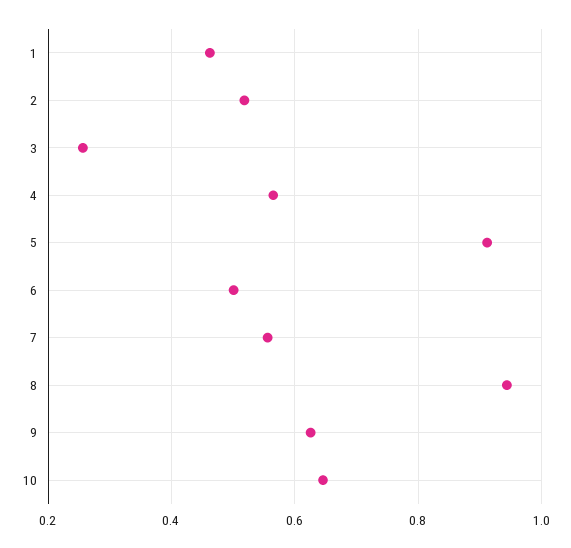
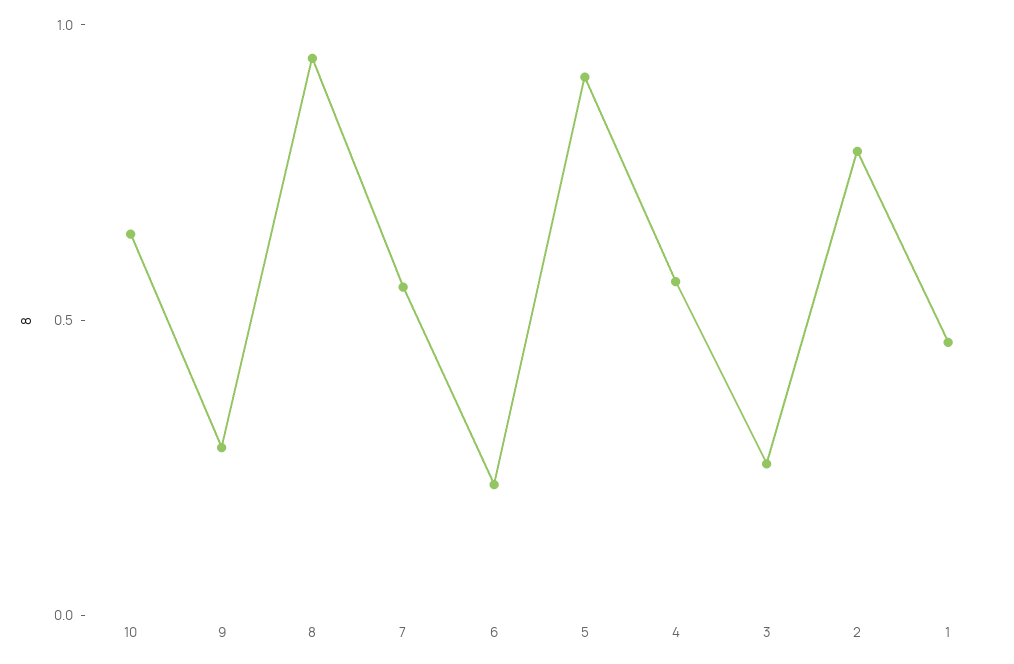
  {
    "1": 0.46,
-   "2": 0.52,
+   "2": 0.8,
    "3": 0.26,
    "4": 0.56,
    "5": 0.92,
-   "6": 0.5,
+   "6": 0.2,
    "7": 0.56,
    "8": 0.94,
-   "9": 0.62,
+   "9": 0.3,
    "10": 0.64
  }

